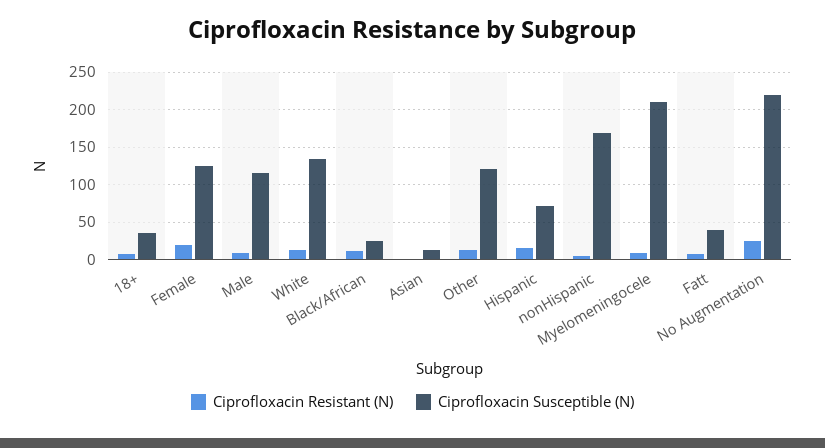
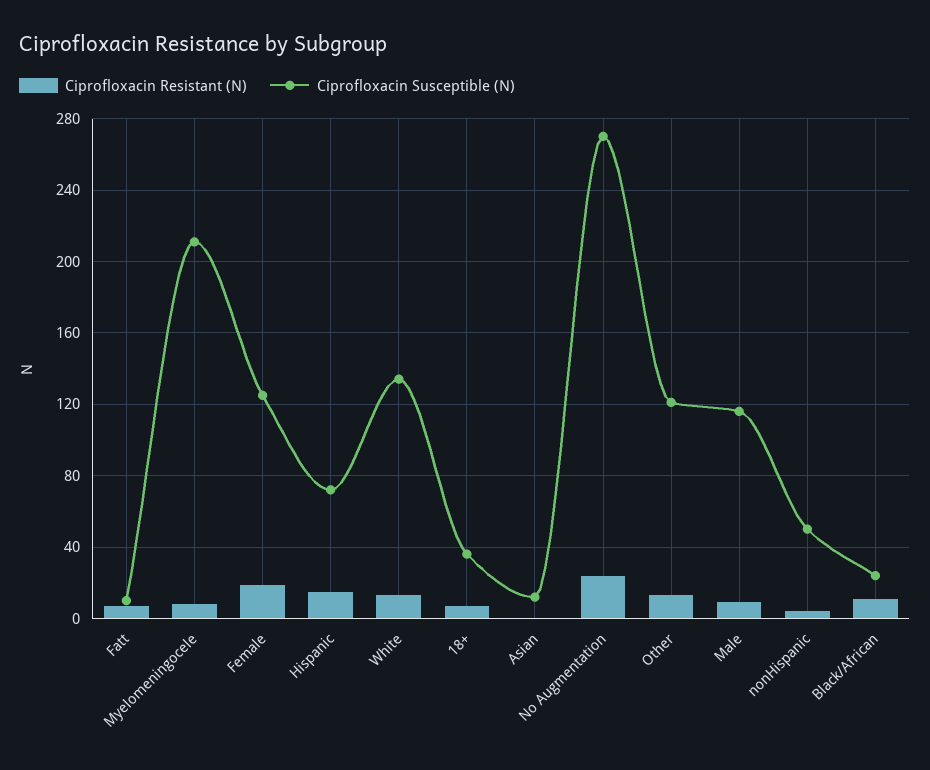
  {
    "Ciprofloxacin Resistant (N)": {
      "18+": 5,
      "Female": 20,
      "Male": 10,
      "White": 15,
      "Black/African": 10,
      "Asian": 0,
      "Other": 15,
      "Hispanic": 15,
      "nonHispanic": 5,
      "Myelomeningocele": 10,
      "Fatt": 5,
      "No Augmentation": 25
    },
    "Ciprofloxacin Susceptible (N)": {
      "18+": 35,
      "Female": 125,
      "Male": 115,
      "White": 135,
      "Black/African": 25,
      "Asian": 10,
      "Other": 120,
      "Hispanic": 70,
-     "nonHispanic": 170,
+     "nonHispanic": 50,
      "Myelomeningocele": 210,
-     "Fatt": 40,
+     "Fatt": 10,
-     "No Augmentation": 220
+     "No Augmentation": 270
    }
  }

